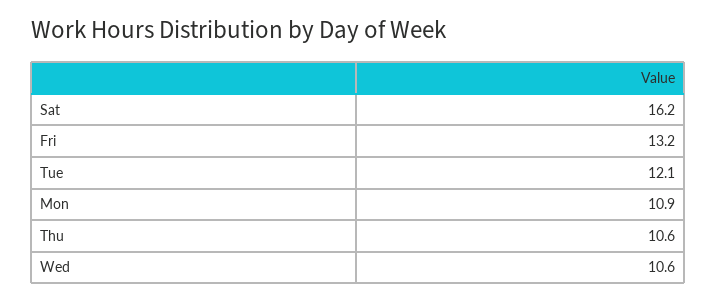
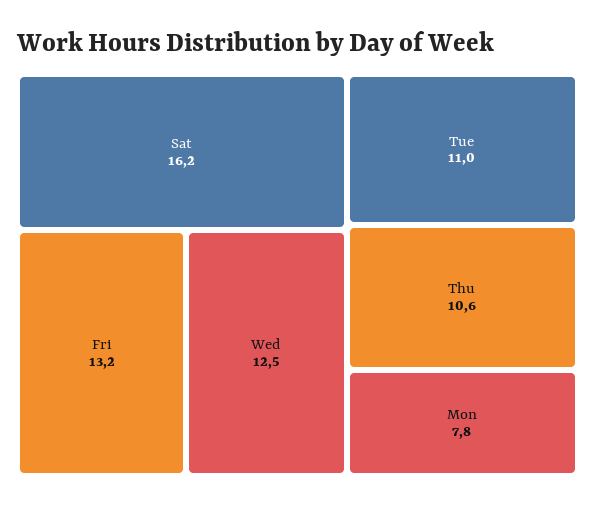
  {
    "Sat": 16.2,
    "Fri": 13.2,
-   "Tue": 12.1,
+   "Tue": 11,
-   "Mon": 10.9,
+   "Mon": 7.8,
    "Thu": 10.6,
-   "Wed": 10.6
+   "Wed": 12.5
  }

